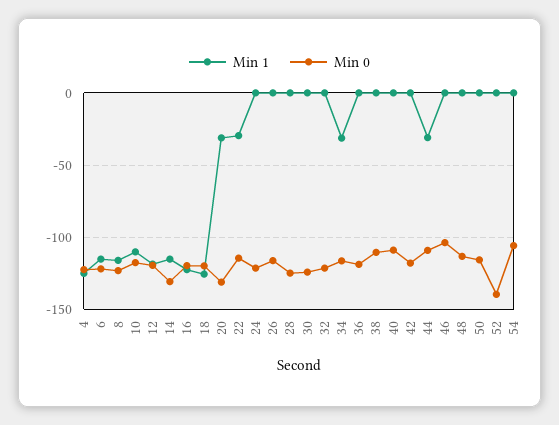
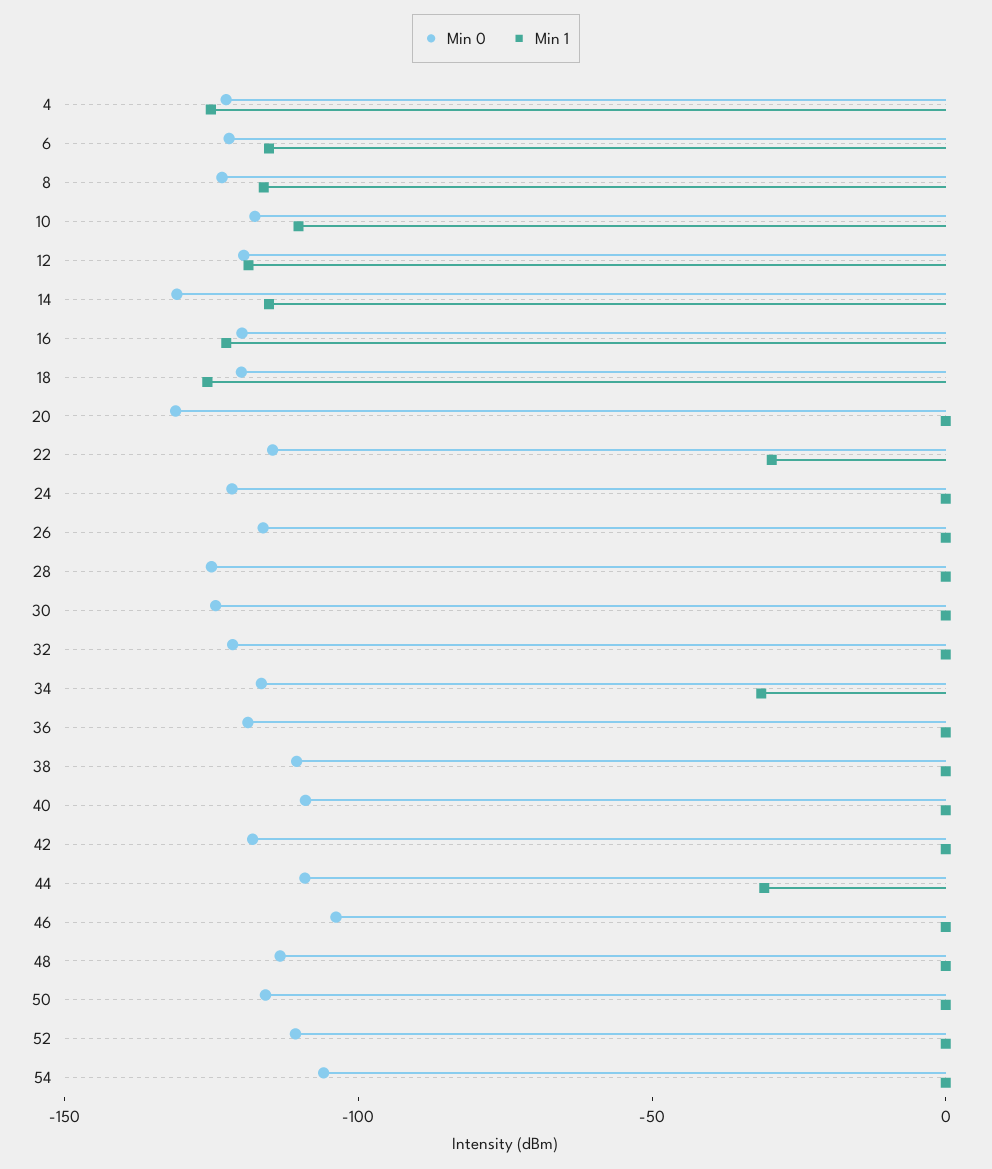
  {
    "Min 1": {
      "4": -125,
      "6": -115,
      "8": -115,
      "10": -110,
      "12": -120,
      "14": -115,
      "16": -125,
      "18": -125,
-     "20": -30,
+     "20": 0,
      "22": -30,
      "24": 0,
      "26": 0,
      "28": 0,
      "30": 0,
      "32": 0,
      "34": -30,
      "36": 0,
      "38": 0,
      "40": 0,
      "42": 0,
      "44": -30,
      "46": 0,
      "48": 0,
      "50": 0,
      "52": 0,
      "54": 0
    },
    "Min 0": {
      "4": -125,
      "6": -120,
      "8": -125,
      "10": -120,
      "12": -120,
      "14": -130,
      "16": -120,
      "18": -120,
      "20": -130,
      "22": -115,
      "24": -120,
      "26": -115,
      "28": -125,
      "30": -125,
      "32": -120,
      "34": -115,
      "36": -120,
      "38": -110,
      "40": -110,
      "42": -120,
      "44": -110,
      "46": -105,
      "48": -115,
      "50": -115,
-     "52": -140,
+     "52": -110,
      "54": -105
    }
  }

